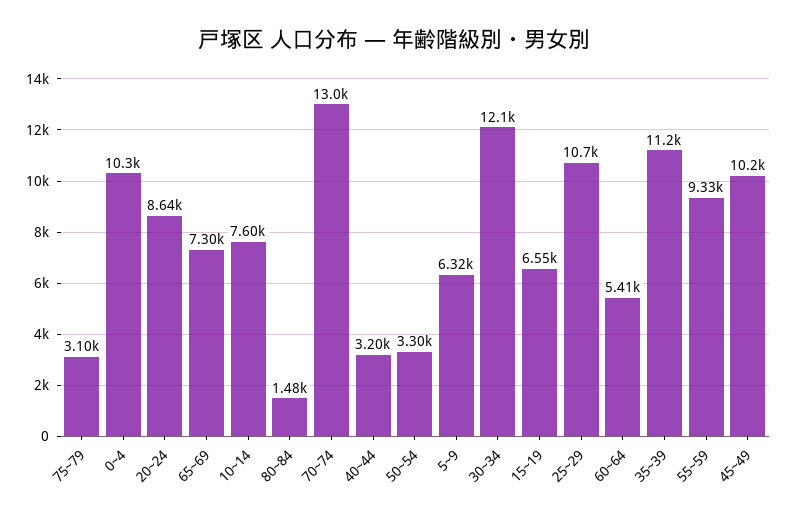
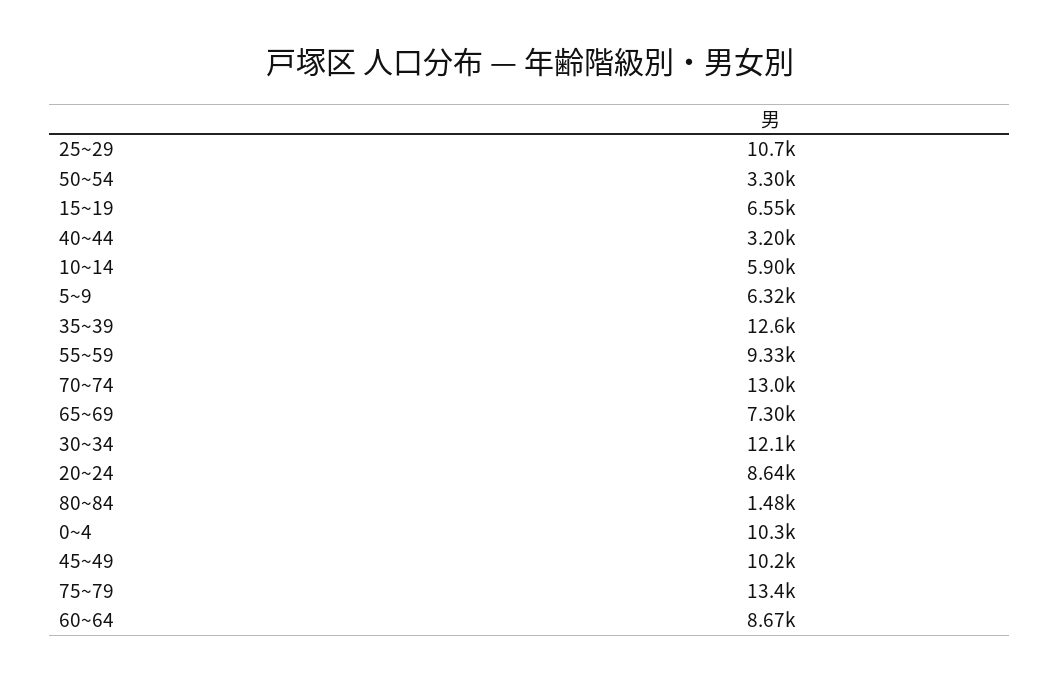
  {
-   "75~79": 3100,
+   "75~79": 13400,
    "0~4": 10300,
    "20~24": 8640,
    "65~69": 7300,
-   "10~14": 7600,
+   "10~14": 5900,
    "80~84": 1480,
    "70~74": 13000,
    "40~44": 3200,
    "50~54": 3300,
    "5~9": 6320,
    "30~34": 12100,
    "15~19": 6550,
    "25~29": 10700,
-   "60~64": 5410,
+   "60~64": 8670,
-   "35~39": 11200,
+   "35~39": 12600,
    "55~59": 9330,
    "45~49": 10200
  }

